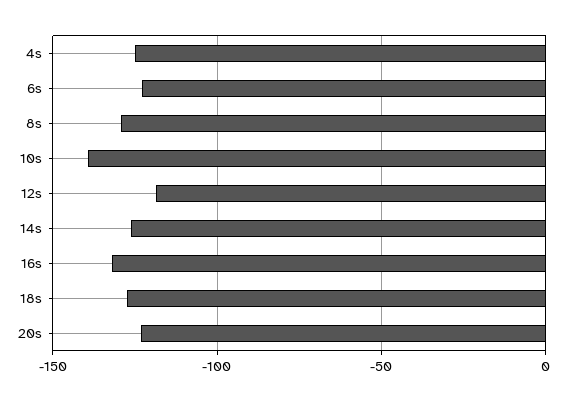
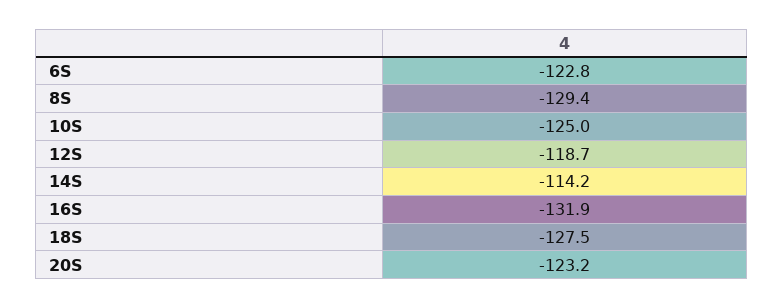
  {
-   "4s": -125,
    "6s": -122.8,
    "8s": -129.4,
-   "10s": -140,
+   "10s": -125,
    "12s": -118.7,
-   "14s": -125,
+   "14s": -114.2,
    "16s": -131.9,
    "18s": -127.5,
    "20s": -123.2
  }

